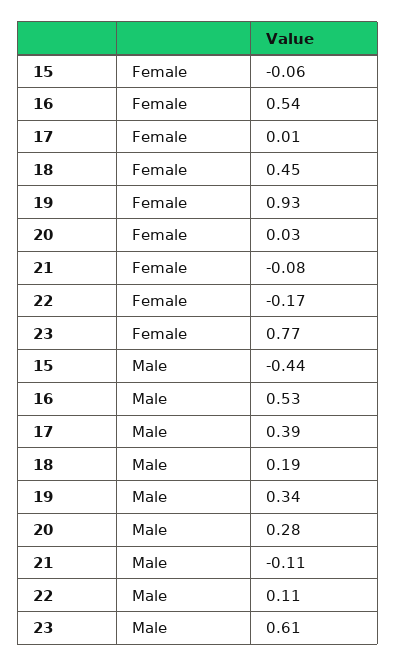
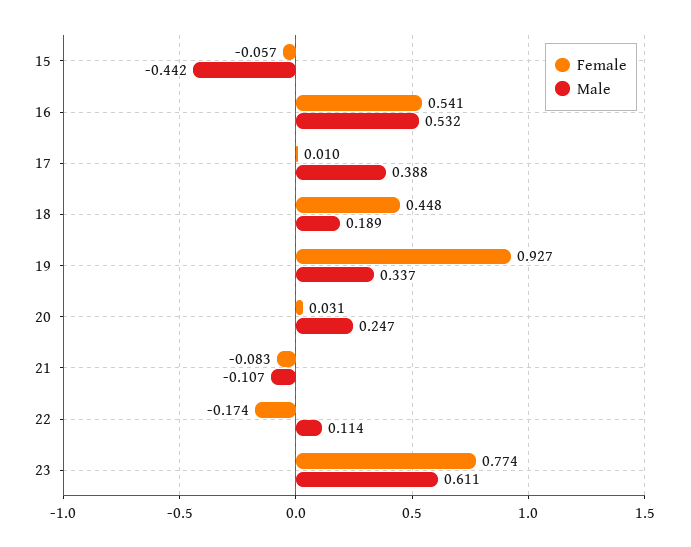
  {
    "Female": {
      "15": -0.057,
      "16": 0.541,
      "17": 0.01,
      "18": 0.448,
      "19": 0.927,
      "20": 0.031,
      "21": -0.083,
      "22": -0.174,
      "23": 0.774
    },
    "Male": {
      "15": -0.442,
      "16": 0.532,
      "17": 0.388,
      "18": 0.189,
      "19": 0.337,
-     "20": 0.28,
+     "20": 0.247,
      "21": -0.107,
      "22": 0.114,
      "23": 0.611
    }
  }

